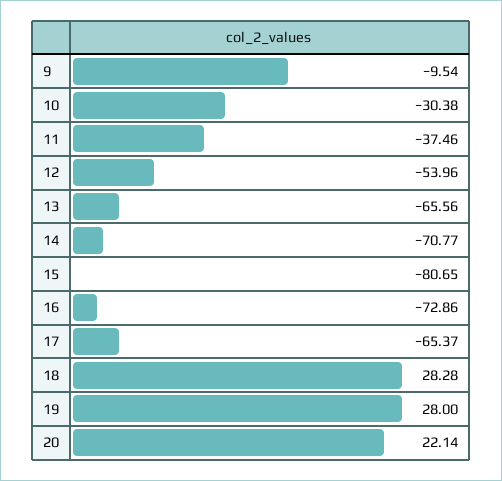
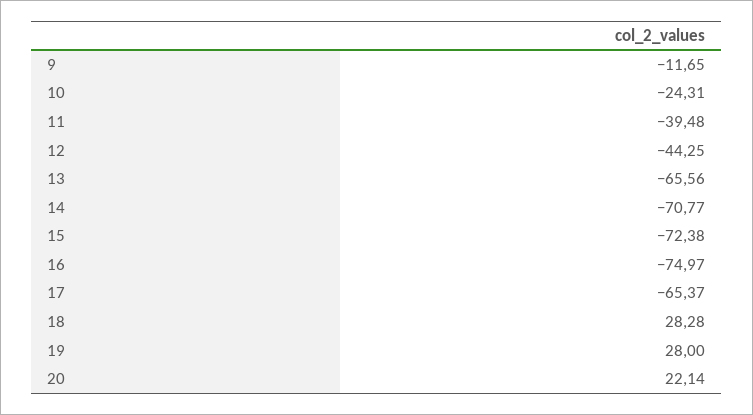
  {
-   "9": -9.54,
+   "9": -11.65,
-   "10": -30.38,
+   "10": -24.31,
-   "11": -37.46,
+   "11": -39.48,
-   "12": -53.96,
+   "12": -44.25,
    "13": -65.56,
    "14": -70.77,
-   "15": -80.65,
+   "15": -72.38,
-   "16": -72.86,
+   "16": -74.97,
    "17": -65.37,
    "18": 28.28,
    "19": 28,
    "20": 22.14
  }

